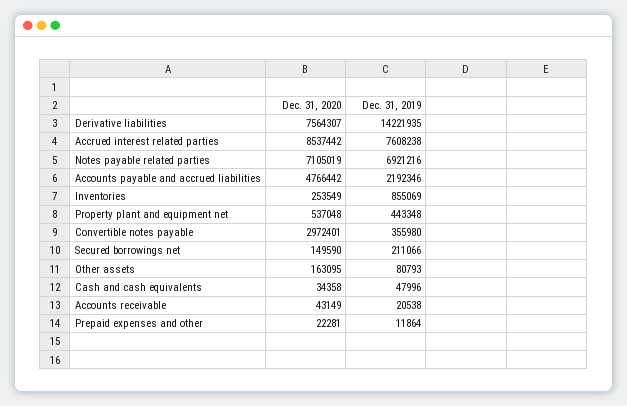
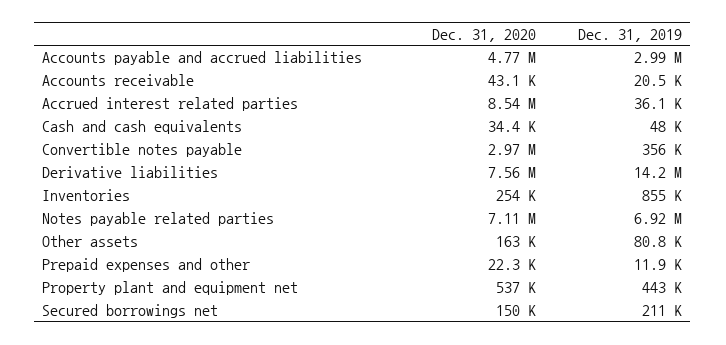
  {
    "Dec. 31, 2020": {
      "Derivative liabilities": 7564307,
      "Accrued interest related parties": 8537442,
      "Notes payable related parties": 7105019,
      "Accounts payable and accrued liabilities": 4766442,
      "Inventories": 253549,
      "Property plant and equipment net": 537048,
      "Convertible notes payable": 2972401,
      "Secured borrowings net": 149590,
      "Other assets": 163095,
      "Cash and cash equivalents": 34358,
      "Accounts receivable": 43149,
      "Prepaid expenses and other": 22281
    },
    "Dec. 31, 2019": {
      "Derivative liabilities": 14221935,
-     "Accrued interest related parties": 7608238,
+     "Accrued interest related parties": 36100,
      "Notes payable related parties": 6921216,
-     "Accounts payable and accrued liabilities": 2192346,
+     "Accounts payable and accrued liabilities": 2990000,
      "Inventories": 855069,
      "Property plant and equipment net": 443348,
      "Convertible notes payable": 355980,
      "Secured borrowings net": 211066,
      "Other assets": 80793,
      "Cash and cash equivalents": 47996,
      "Accounts receivable": 20538,
      "Prepaid expenses and other": 11864
    }
  }

